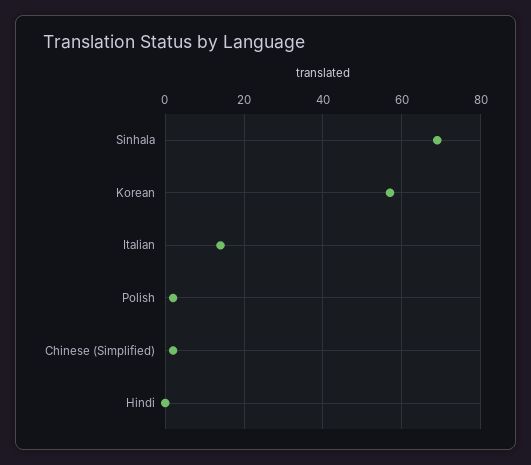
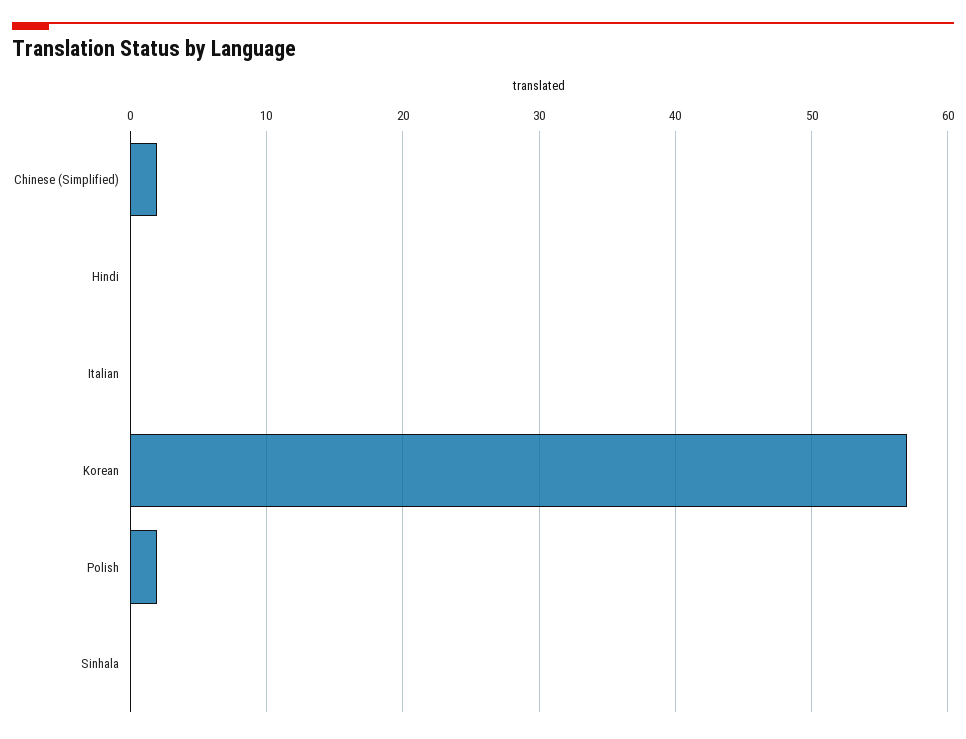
  {
-   "Sinhala": 70,
+   "Sinhala": 0,
    "Korean": 57,
-   "Italian": 15,
+   "Italian": 0,
    "Polish": 2,
    "Chinese (Simplified)": 2,
    "Hindi": 0
  }

